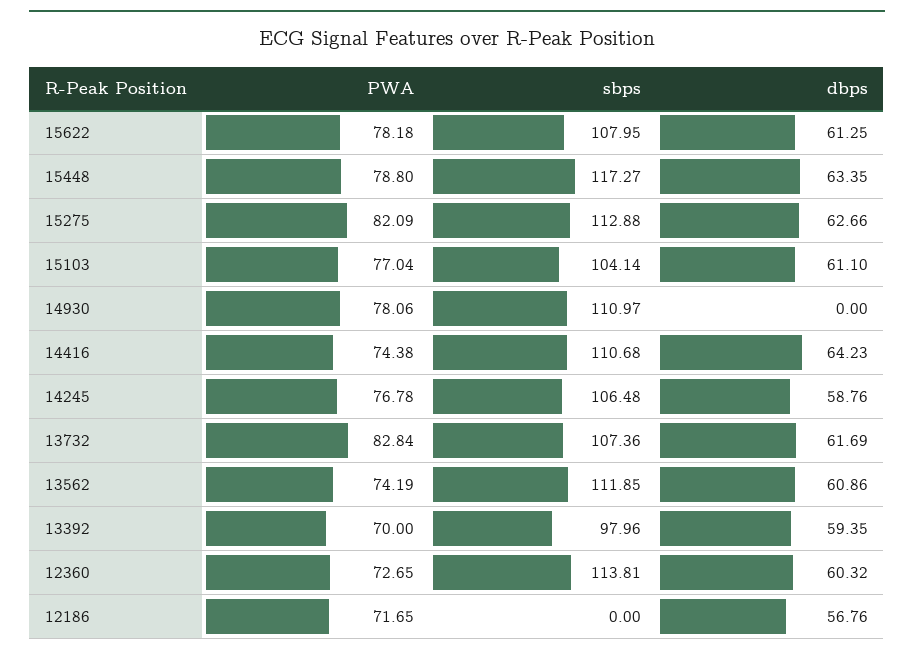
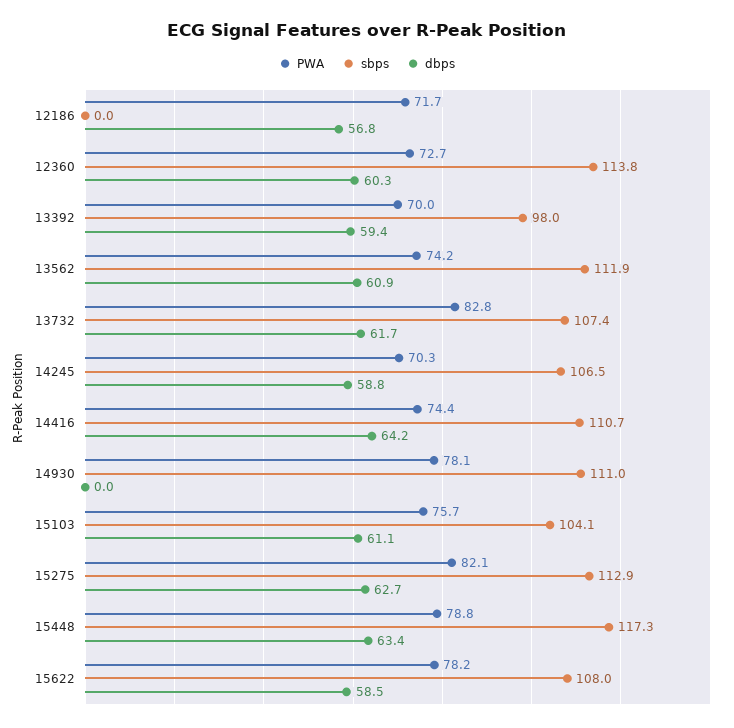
  {
    "PWA": {
      "15622": 78.18,
      "15448": 78.8,
      "15275": 82.09,
-     "15103": 77.04,
+     "15103": 75.7,
      "14930": 78.06,
      "14416": 74.38,
-     "14245": 76.78,
+     "14245": 70.3,
      "13732": 82.84,
      "13562": 74.19,
      "13392": 70,
      "12360": 72.65,
      "12186": 71.65
    },
    "sbps": {
      "15622": 107.95,
      "15448": 117.27,
      "15275": 112.88,
      "15103": 104.14,
      "14930": 110.97,
      "14416": 110.68,
      "14245": 106.48,
      "13732": 107.36,
      "13562": 111.85,
      "13392": 97.96,
      "12360": 113.81,
      "12186": 0
    },
    "dbps": {
-     "15622": 61.25,
+     "15622": 58.5,
      "15448": 63.35,
      "15275": 62.66,
      "15103": 61.1,
      "14930": 0,
      "14416": 64.23,
      "14245": 58.76,
      "13732": 61.69,
      "13562": 60.86,
      "13392": 59.35,
      "12360": 60.32,
      "12186": 56.76
    }
  }

